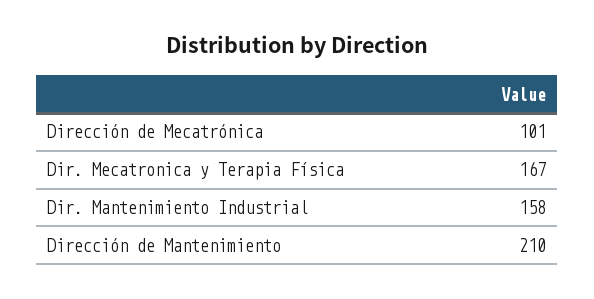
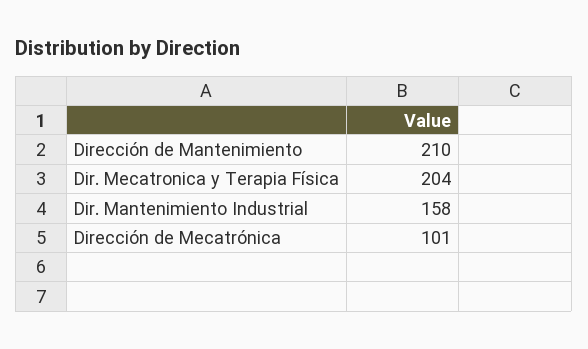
  {
    "Dirección de Mecatrónica": 101,
-   "Dir. Mecatronica y Terapia Física": 167,
+   "Dir. Mecatronica y Terapia Física": 204,
    "Dir. Mantenimiento Industrial": 158,
    "Dirección de Mantenimiento": 210
  }

